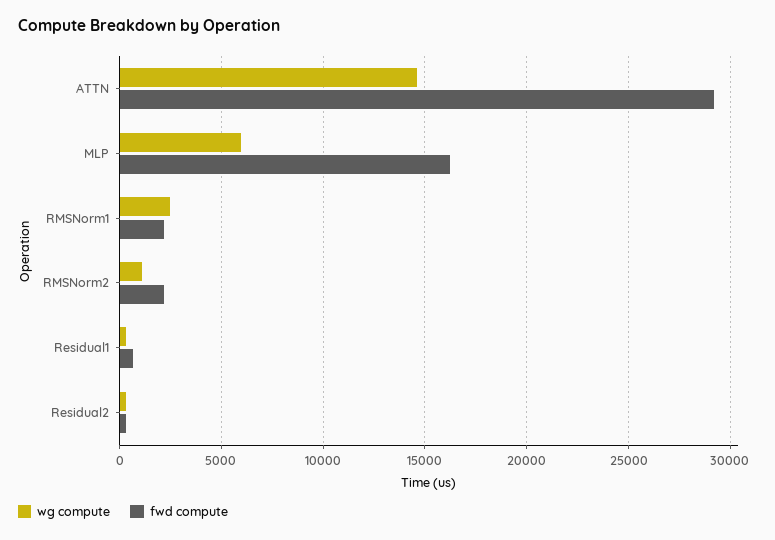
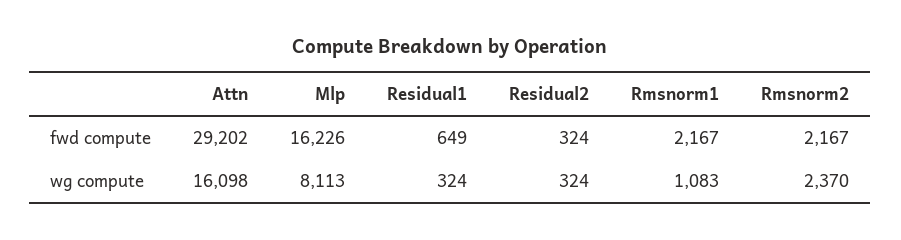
  {
    "wg compute": {
-     "ATTN": 14500,
+     "ATTN": 16098,
-     "MLP": 6000,
+     "MLP": 8113,
-     "RMSNorm1": 2500,
+     "RMSNorm1": 1083,
-     "RMSNorm2": 1000,
+     "RMSNorm2": 2370,
      "Residual1": 324,
      "Residual2": 324
    },
    "fwd compute": {
      "ATTN": 29202,
      "MLP": 16226,
      "RMSNorm1": 2167,
      "RMSNorm2": 2167,
      "Residual1": 649,
      "Residual2": 324
    }
  }

